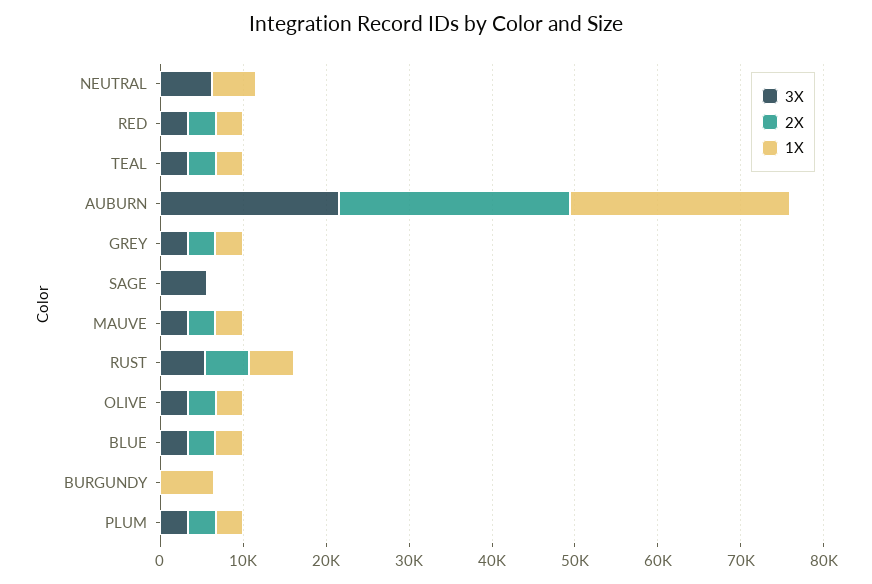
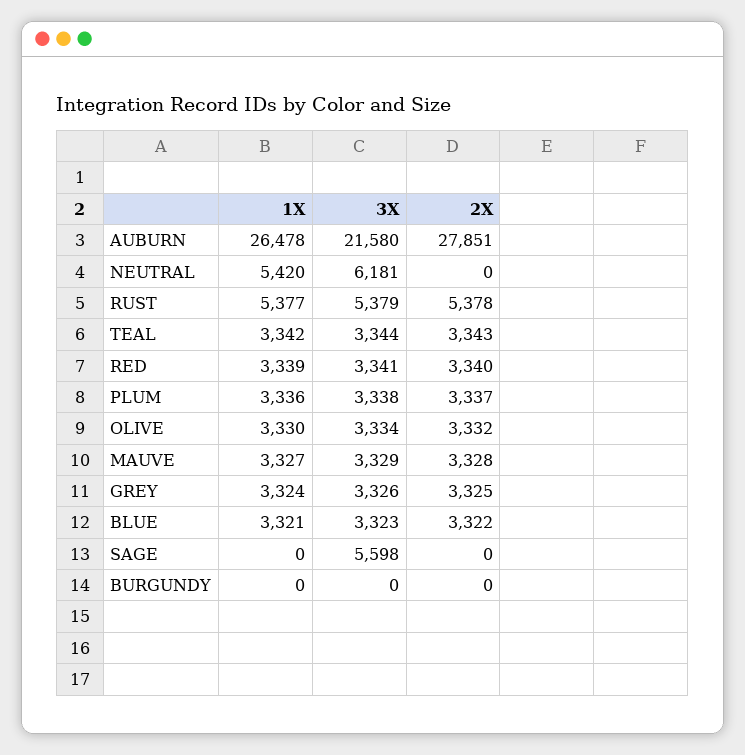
  {
    "3X": {
      "NEUTRAL": 6181,
      "RED": 3341,
      "TEAL": 3344,
      "AUBURN": 21580,
      "GREY": 3326,
      "SAGE": 5598,
      "MAUVE": 3329,
      "RUST": 5379,
      "OLIVE": 3334,
      "BLUE": 3323,
      "BURGUNDY": 0,
      "PLUM": 3338
    },
    "2X": {
      "NEUTRAL": 0,
      "RED": 3340,
      "TEAL": 3343,
      "AUBURN": 27851,
      "GREY": 3325,
      "SAGE": 0,
      "MAUVE": 3328,
      "RUST": 5378,
      "OLIVE": 3332,
      "BLUE": 3322,
      "BURGUNDY": 0,
      "PLUM": 3337
    },
    "1X": {
      "NEUTRAL": 5420,
      "RED": 3339,
      "TEAL": 3342,
      "AUBURN": 26478,
      "GREY": 3324,
      "SAGE": 0,
      "MAUVE": 3327,
      "RUST": 5377,
      "OLIVE": 3330,
      "BLUE": 3321,
-     "BURGUNDY": 6000,
+     "BURGUNDY": 0,
      "PLUM": 3336
    }
  }

